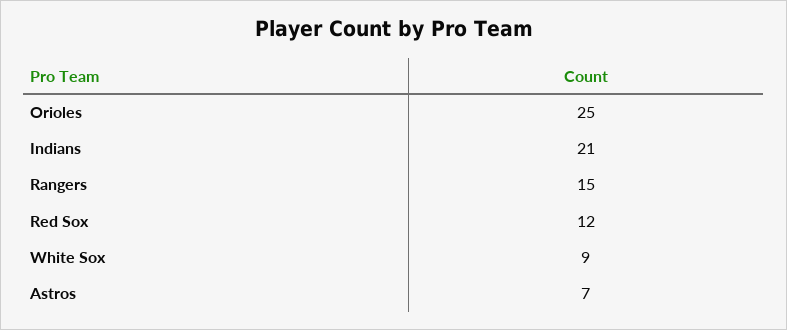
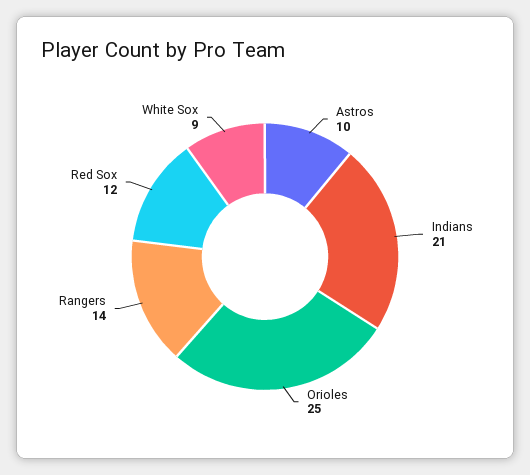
  {
    "Orioles": 25,
    "Indians": 21,
-   "Rangers": 15,
+   "Rangers": 14,
    "Red Sox": 12,
    "White Sox": 9,
-   "Astros": 7
+   "Astros": 10
  }

